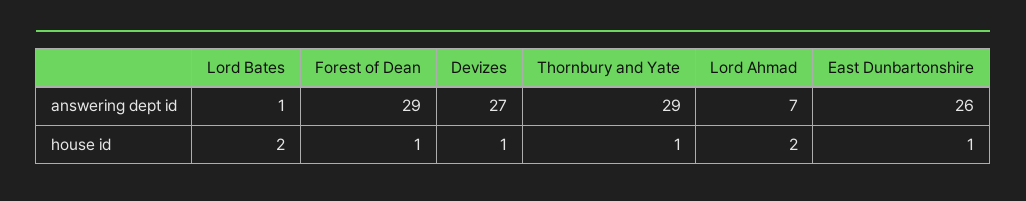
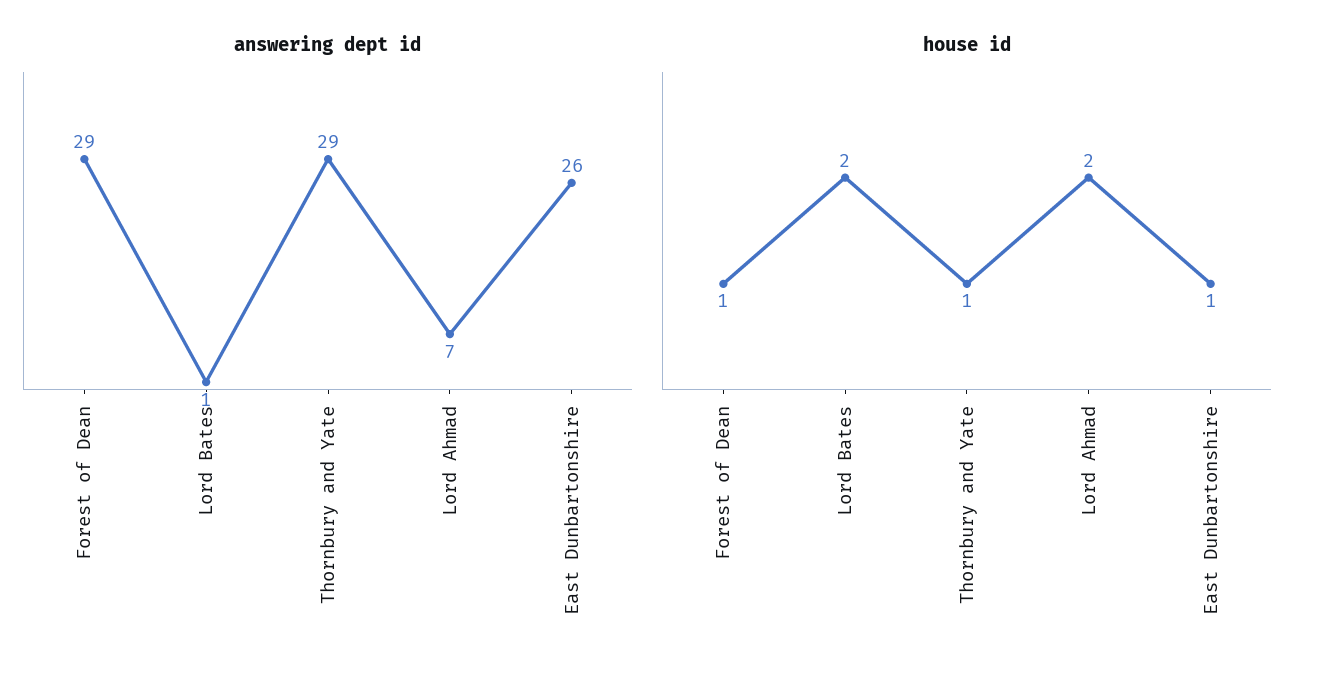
  {
    "answering dept id": {
      "Lord Bates": 1,
      "Forest of Dean": 29,
-     "Devizes": 27,
      "Thornbury and Yate": 29,
      "Lord Ahmad": 7,
      "East Dunbartonshire": 26
    },
    "house id": {
      "Lord Bates": 2,
      "Forest of Dean": 1,
-     "Devizes": 1,
      "Thornbury and Yate": 1,
      "Lord Ahmad": 2,
      "East Dunbartonshire": 1
    }
  }

